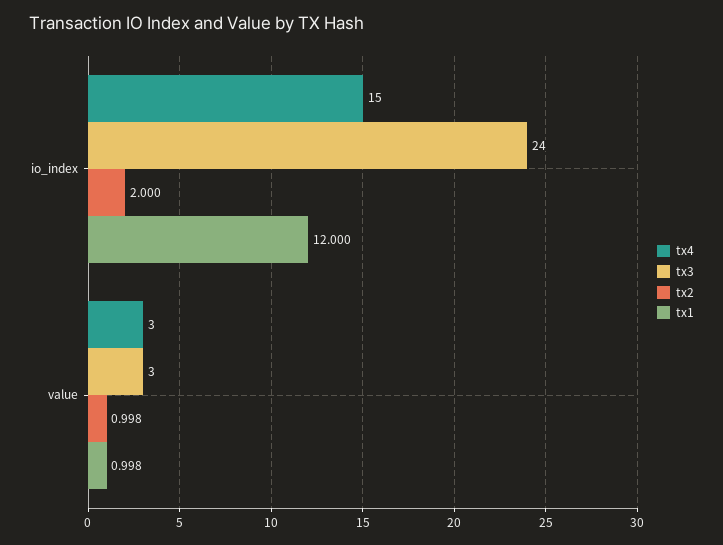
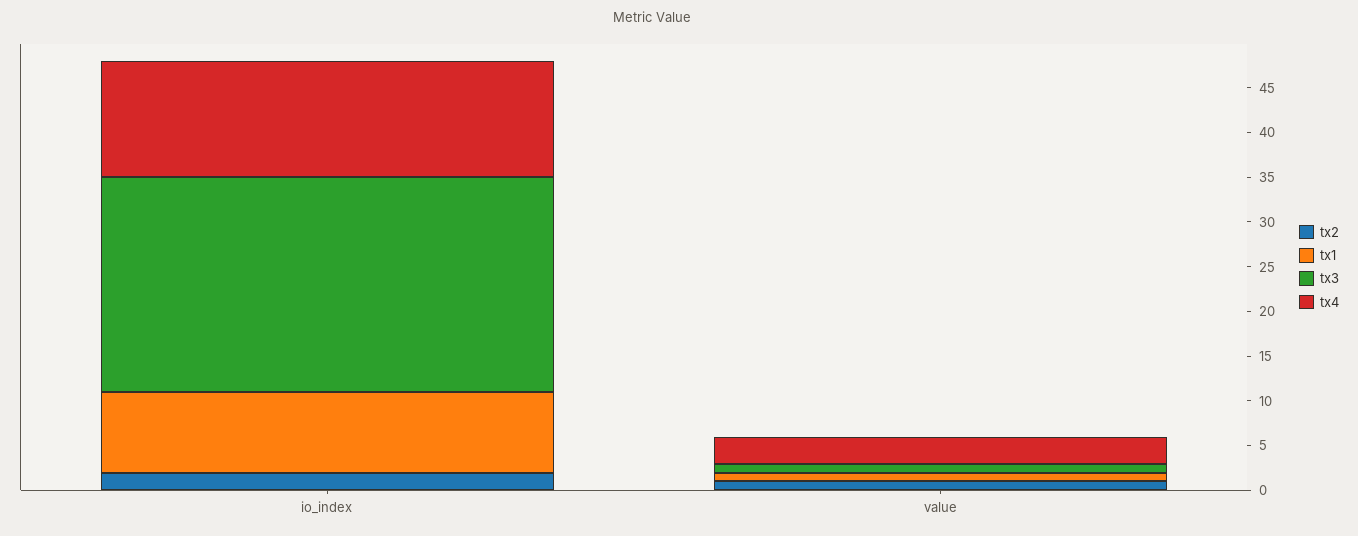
  {
    "tx4": {
-     "io_index": 15,
+     "io_index": 13,
      "value": 3
    },
    "tx3": {
      "io_index": 24,
-     "value": 3
+     "value": 1
    },
    "tx2": {
      "io_index": 2,
      "value": 0.998
    },
    "tx1": {
-     "io_index": 12,
+     "io_index": 9,
      "value": 0.998
    }
  }

